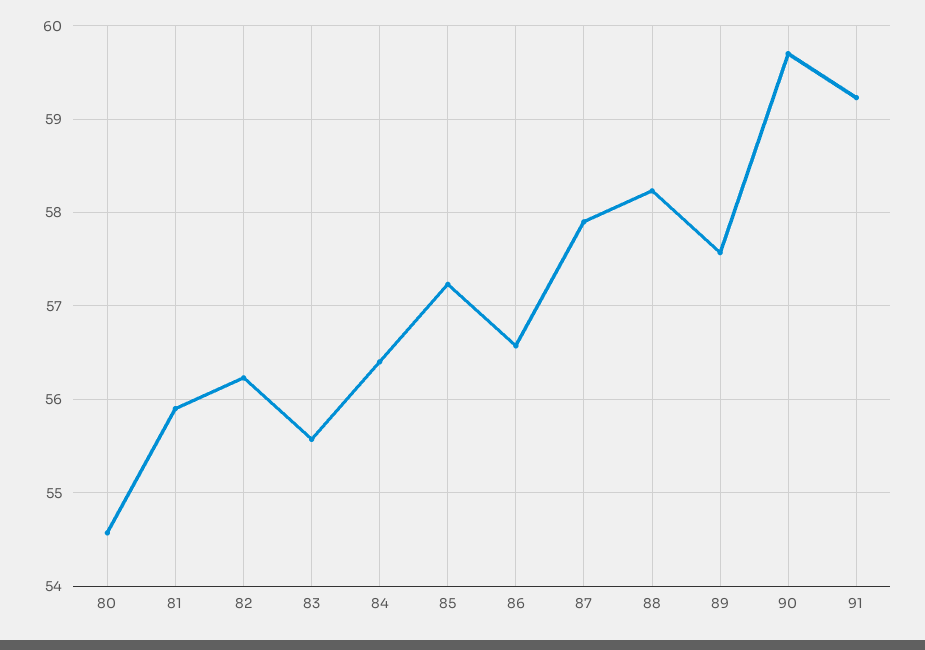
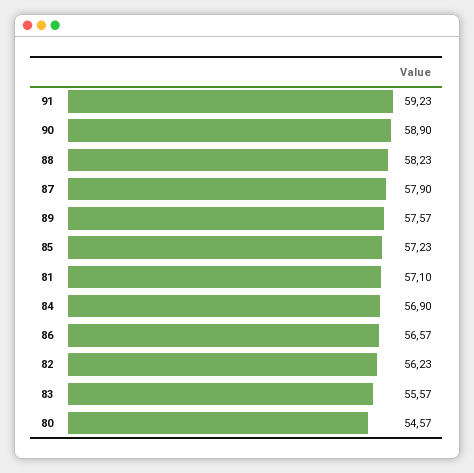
  {
    "80": 54.57,
-   "81": 55.9,
+   "81": 57.1,
    "82": 56.23,
    "83": 55.57,
-   "84": 56.4,
+   "84": 56.9,
    "85": 57.23,
    "86": 56.57,
    "87": 57.9,
    "88": 58.23,
    "89": 57.57,
-   "90": 59.7,
+   "90": 58.9,
    "91": 59.23
  }

